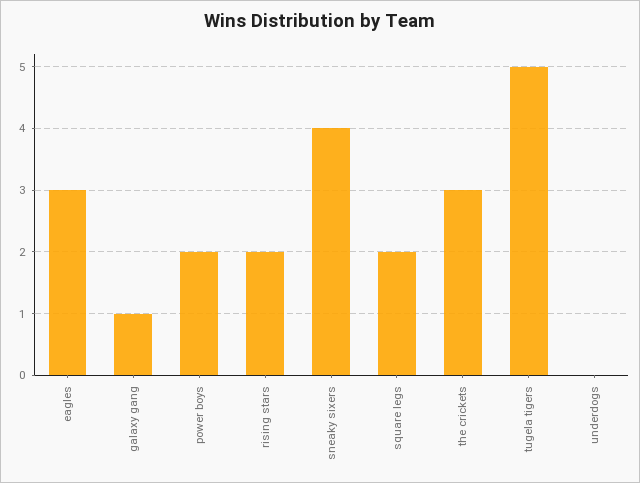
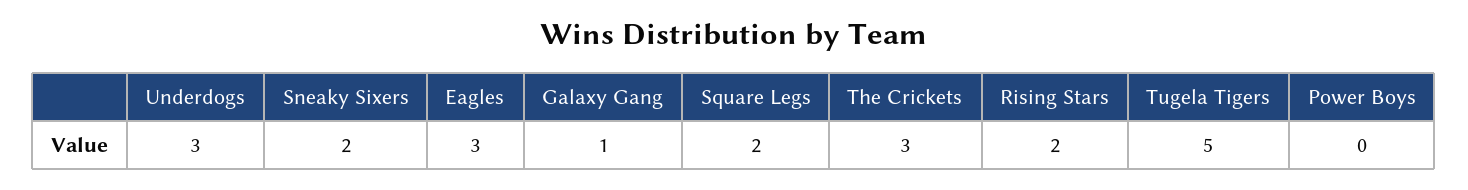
  {
    "eagles": 3,
    "galaxy gang": 1,
-   "power boys": 2,
+   "power boys": 0,
    "rising stars": 2,
-   "sneaky sixers": 4,
+   "sneaky sixers": 2,
    "square legs": 2,
    "the crickets": 3,
    "tugela tigers": 5,
-   "underdogs": 0
+   "underdogs": 3
  }

